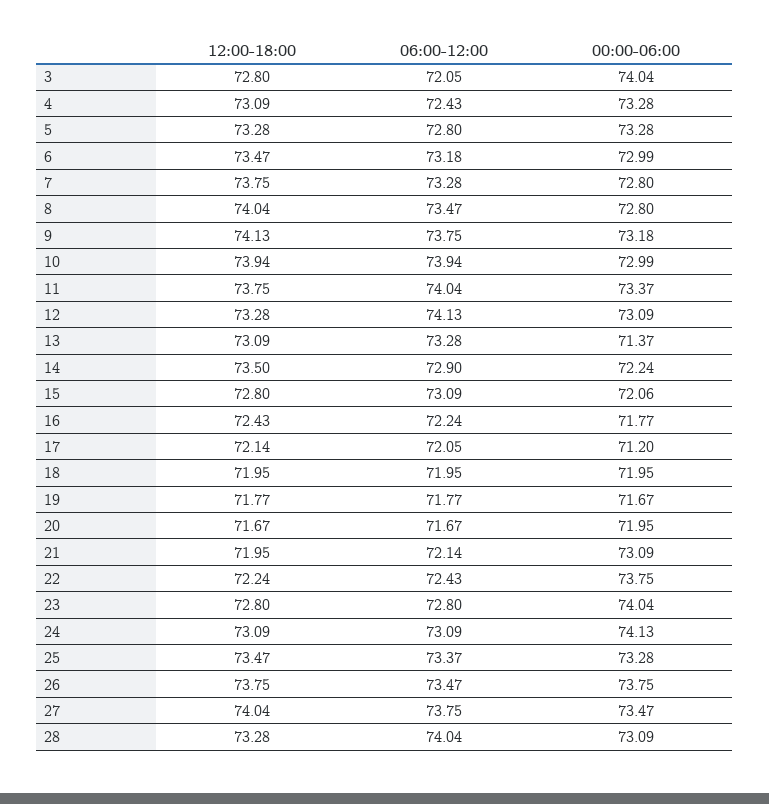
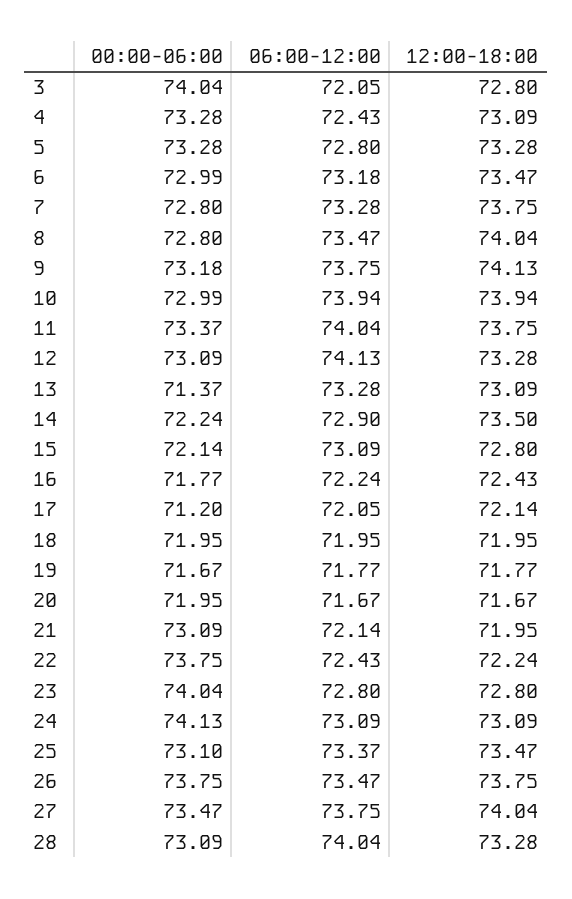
  {
    "12:00-18:00": {
      "3": 72.8,
      "4": 73.09,
      "5": 73.28,
      "6": 73.47,
      "7": 73.75,
      "8": 74.04,
      "9": 74.13,
      "10": 73.94,
      "11": 73.75,
      "12": 73.28,
      "13": 73.09,
      "14": 73.5,
      "15": 72.8,
      "16": 72.43,
      "17": 72.14,
      "18": 71.95,
      "19": 71.77,
      "20": 71.67,
      "21": 71.95,
      "22": 72.24,
      "23": 72.8,
      "24": 73.09,
      "25": 73.47,
      "26": 73.75,
      "27": 74.04,
      "28": 73.28
    },
    "06:00-12:00": {
      "3": 72.05,
      "4": 72.43,
      "5": 72.8,
      "6": 73.18,
      "7": 73.28,
      "8": 73.47,
      "9": 73.75,
      "10": 73.94,
      "11": 74.04,
      "12": 74.13,
      "13": 73.28,
      "14": 72.9,
      "15": 73.09,
      "16": 72.24,
      "17": 72.05,
      "18": 71.95,
      "19": 71.77,
      "20": 71.67,
      "21": 72.14,
      "22": 72.43,
      "23": 72.8,
      "24": 73.09,
      "25": 73.37,
      "26": 73.47,
      "27": 73.75,
      "28": 74.04
    },
    "00:00-06:00": {
      "3": 74.04,
      "4": 73.28,
      "5": 73.28,
      "6": 72.99,
      "7": 72.8,
      "8": 72.8,
      "9": 73.18,
      "10": 72.99,
      "11": 73.37,
      "12": 73.09,
      "13": 71.37,
      "14": 72.24,
-     "15": 72.06,
+     "15": 72.14,
      "16": 71.77,
      "17": 71.2,
      "18": 71.95,
      "19": 71.67,
      "20": 71.95,
      "21": 73.09,
      "22": 73.75,
      "23": 74.04,
      "24": 74.13,
-     "25": 73.28,
+     "25": 73.1,
      "26": 73.75,
      "27": 73.47,
      "28": 73.09
    }
  }

